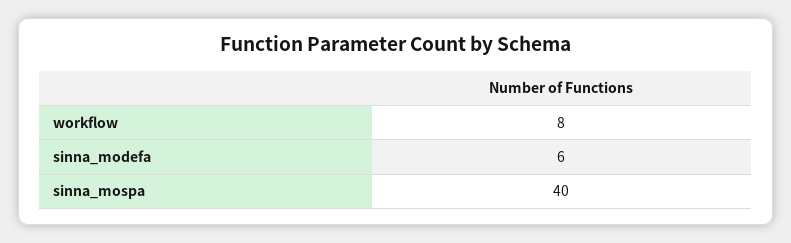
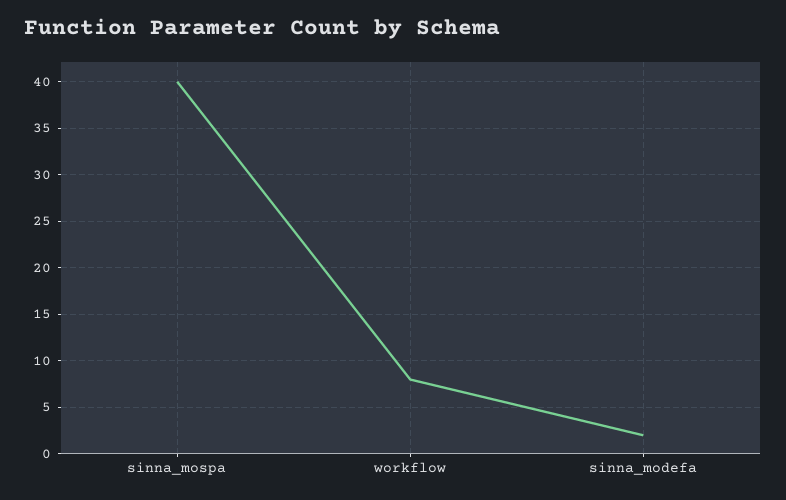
  {
    "workflow": 8,
-   "sinna_modefa": 6,
+   "sinna_modefa": 2,
    "sinna_mospa": 40
  }

